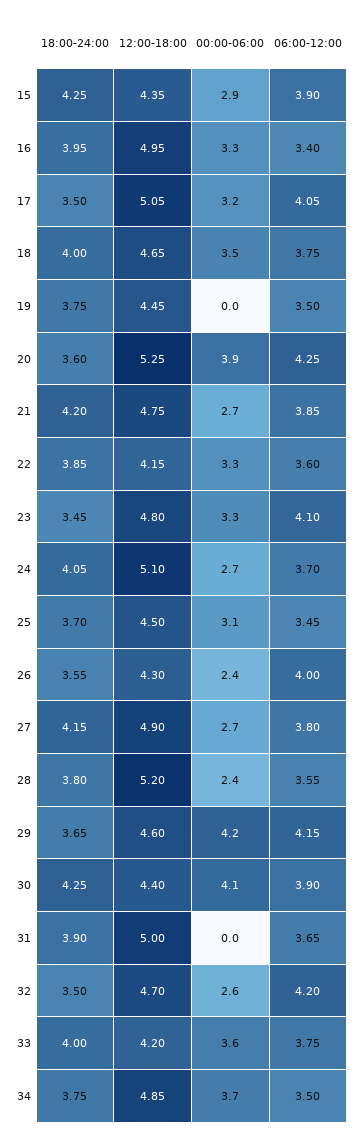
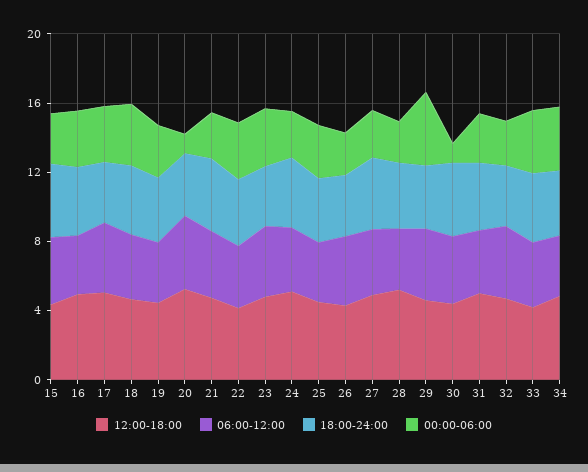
  {
    "18:00-24:00": {
      "15": 4.25,
      "16": 3.95,
      "17": 3.5,
      "18": 4,
      "19": 3.75,
      "20": 3.6,
      "21": 4.2,
      "22": 3.85,
      "23": 3.45,
      "24": 4.05,
      "25": 3.7,
      "26": 3.55,
      "27": 4.15,
      "28": 3.8,
      "29": 3.65,
      "30": 4.25,
      "31": 3.9,
      "32": 3.5,
      "33": 4,
      "34": 3.75
    },
    "12:00-18:00": {
      "15": 4.35,
      "16": 4.95,
      "17": 5.05,
      "18": 4.65,
      "19": 4.45,
      "20": 5.25,
      "21": 4.75,
      "22": 4.15,
      "23": 4.8,
      "24": 5.1,
      "25": 4.5,
      "26": 4.3,
      "27": 4.9,
      "28": 5.2,
      "29": 4.6,
      "30": 4.4,
      "31": 5,
      "32": 4.7,
      "33": 4.2,
      "34": 4.85
    },
    "00:00-06:00": {
      "15": 2.9,
      "16": 3.3,
      "17": 3.2,
      "18": 3.5,
-     "19": 0,
+     "19": 3,
-     "20": 3.9,
+     "20": 1,
      "21": 2.7,
      "22": 3.3,
      "23": 3.3,
      "24": 2.7,
      "25": 3.1,
      "26": 2.4,
      "27": 2.7,
      "28": 2.4,
      "29": 4.2,
-     "30": 4.1,
+     "30": 1,
-     "31": 0,
+     "31": 3,
      "32": 2.6,
      "33": 3.6,
      "34": 3.7
    },
    "06:00-12:00": {
      "15": 3.9,
      "16": 3.4,
      "17": 4.05,
      "18": 3.75,
      "19": 3.5,
      "20": 4.25,
      "21": 3.85,
      "22": 3.6,
      "23": 4.1,
      "24": 3.7,
      "25": 3.45,
      "26": 4,
      "27": 3.8,
      "28": 3.55,
      "29": 4.15,
      "30": 3.9,
      "31": 3.65,
      "32": 4.2,
      "33": 3.75,
      "34": 3.5
    }
  }

